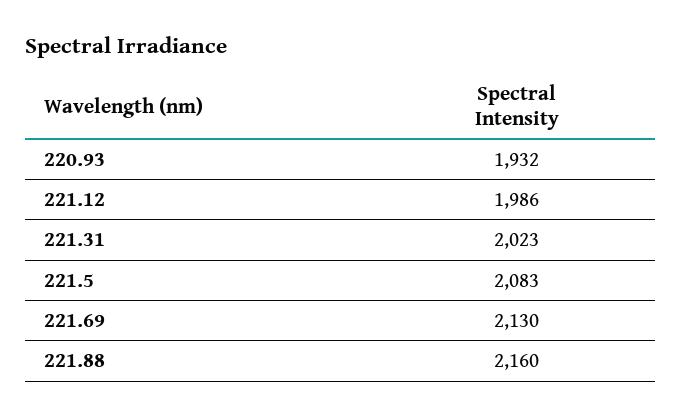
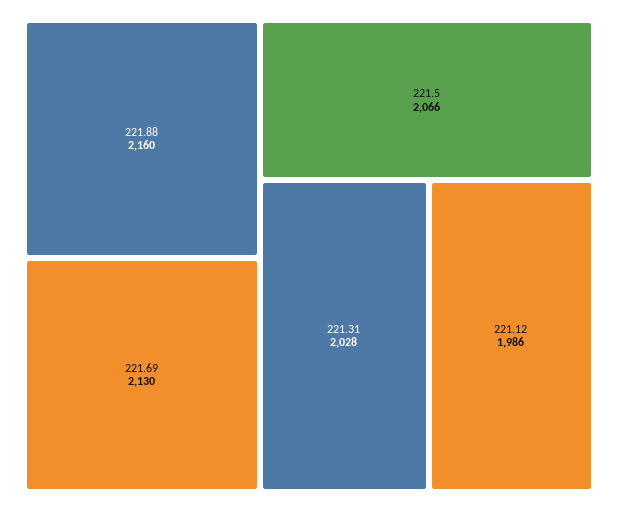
  {
-   "220.93": 1932,
    "221.12": 1986,
-   "221.31": 2023,
+   "221.31": 2028,
-   "221.5": 2083,
+   "221.5": 2066,
    "221.69": 2130,
    "221.88": 2160
  }

